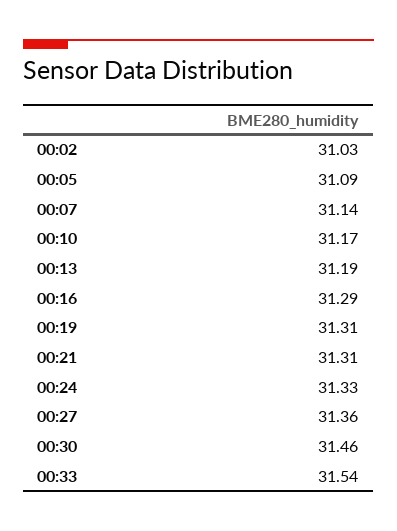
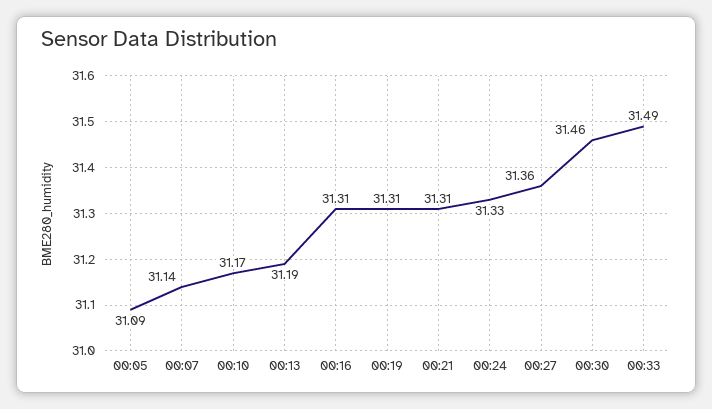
  {
-   "00:02": 31.03,
    "00:05": 31.09,
    "00:07": 31.14,
    "00:10": 31.17,
    "00:13": 31.19,
-   "00:16": 31.29,
+   "00:16": 31.31,
    "00:19": 31.31,
    "00:21": 31.31,
    "00:24": 31.33,
    "00:27": 31.36,
    "00:30": 31.46,
-   "00:33": 31.54
+   "00:33": 31.49
  }

